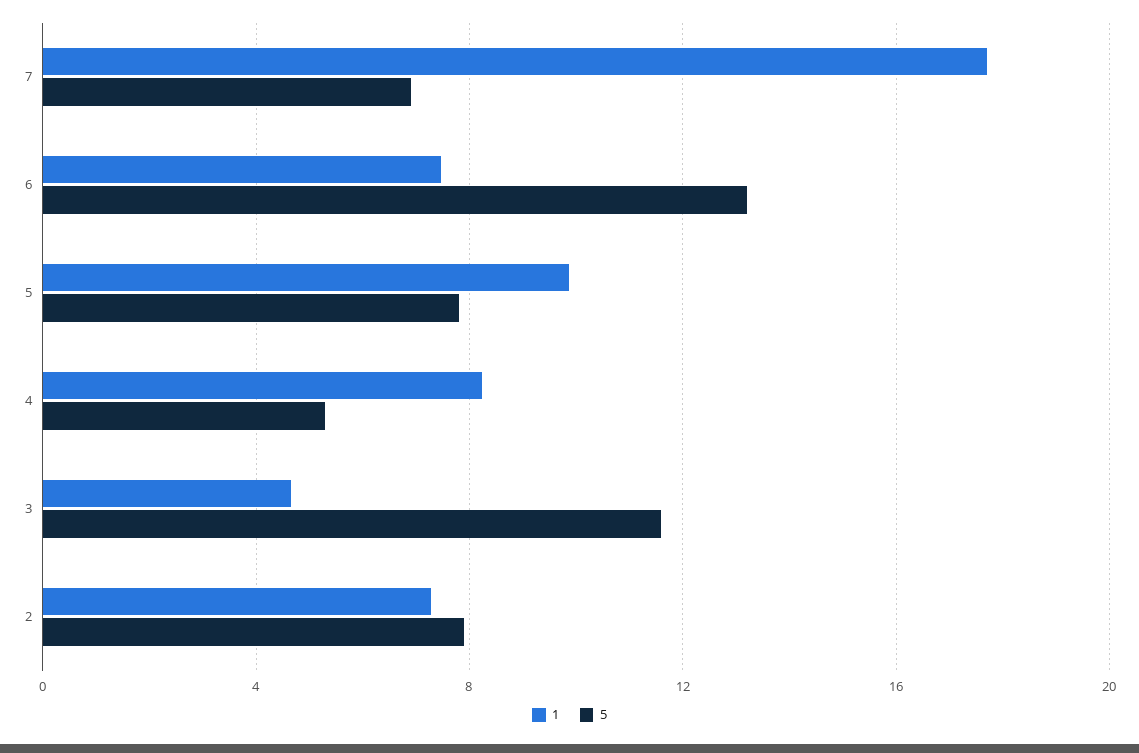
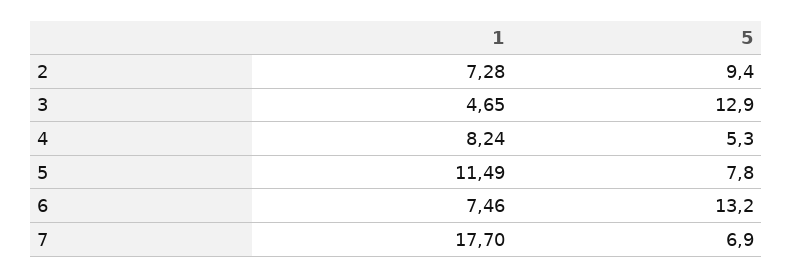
  {
    "1": {
      "7": 17.7,
      "6": 7.46,
-     "5": 10,
+     "5": 11.49,
      "4": 8.24,
      "3": 4.65,
      "2": 7.28
    },
    "5": {
      "7": 6.9,
      "6": 13.2,
      "5": 7.8,
      "4": 5.3,
-     "3": 11.5,
+     "3": 12.9,
-     "2": 8
+     "2": 9.4
    }
  }

